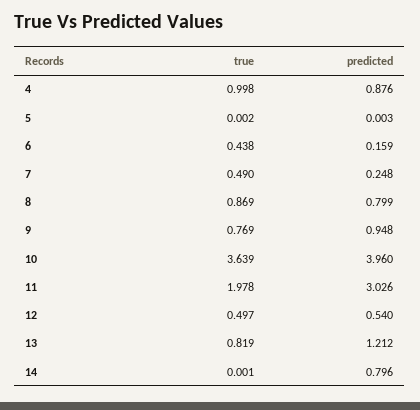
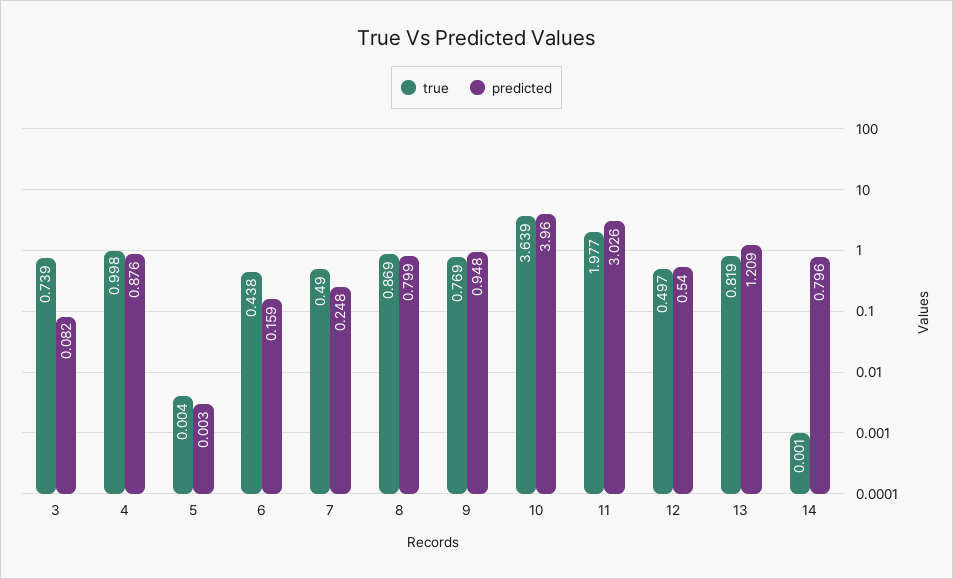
  {
    "true": {
      "4": 0.998,
-     "5": 0.002,
+     "5": 0.004,
      "6": 0.438,
      "7": 0.49,
      "8": 0.869,
      "9": 0.769,
      "10": 3.639,
-     "11": 1.978,
+     "11": 1.977,
      "12": 0.497,
      "13": 0.819,
-     "14": 0.001
+     "14": 0.001,
+     "3": 0.739
    },
    "predicted": {
      "4": 0.876,
      "5": 0.003,
      "6": 0.159,
      "7": 0.248,
      "8": 0.799,
      "9": 0.948,
      "10": 3.96,
      "11": 3.026,
      "12": 0.54,
-     "13": 1.212,
+     "13": 1.209,
-     "14": 0.796
+     "14": 0.796,
+     "3": 0.082
    }
  }

